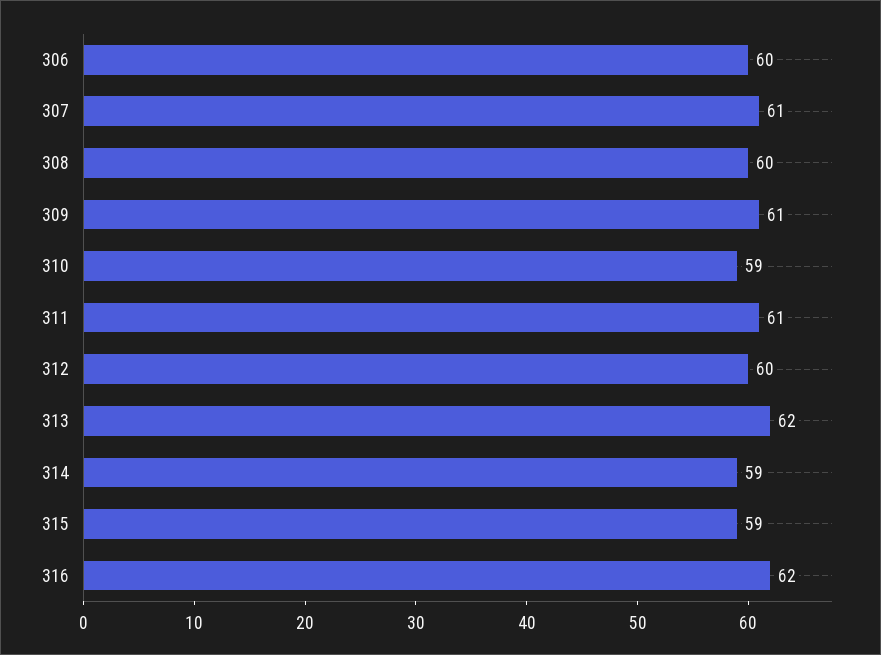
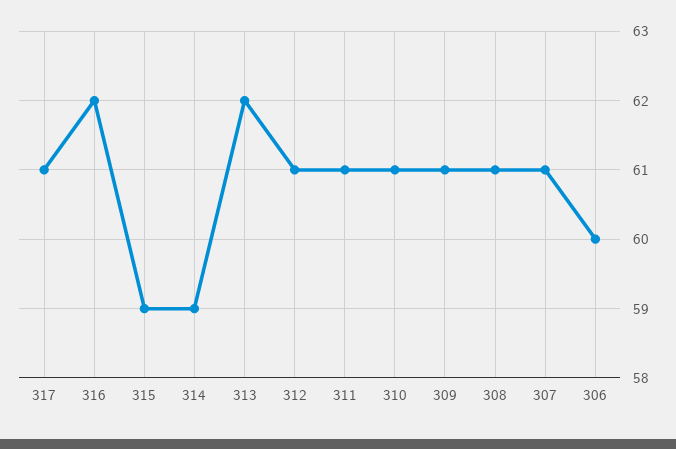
  {
    "306": 60,
    "307": 61,
-   "308": 60,
+   "308": 61,
    "309": 61,
-   "310": 59,
+   "310": 61,
    "311": 61,
-   "312": 60,
+   "312": 61,
    "313": 62,
    "314": 59,
    "315": 59,
-   "316": 62
+   "316": 62,
+   "317": 61
  }

